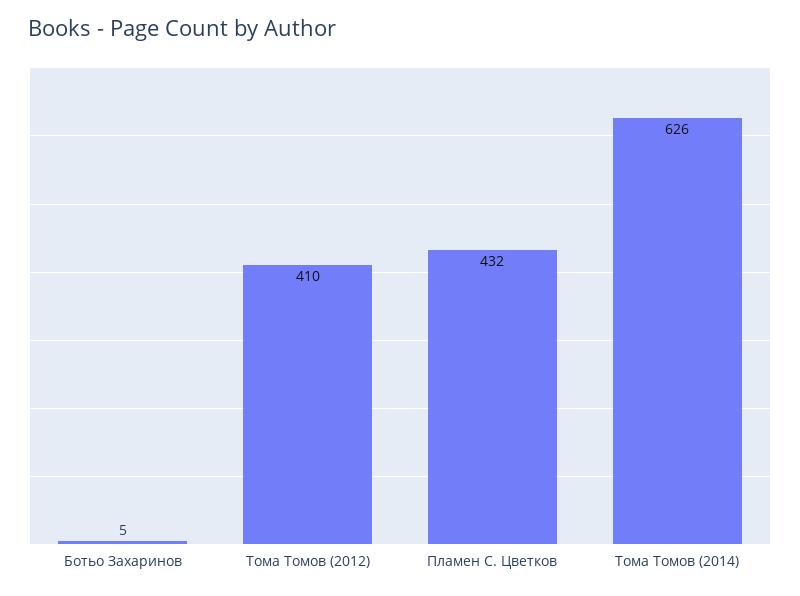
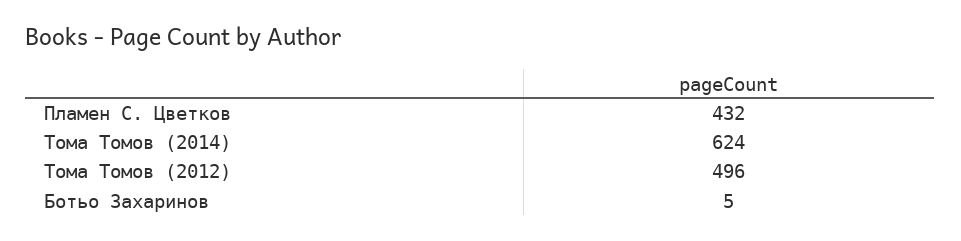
  {
    "Ботьо Захаринов": 5,
-   "Тома Томов (2012)": 410,
+   "Тома Томов (2012)": 496,
    "Пламен С. Цветков": 432,
-   "Тома Томов (2014)": 626
+   "Тома Томов (2014)": 624
  }

